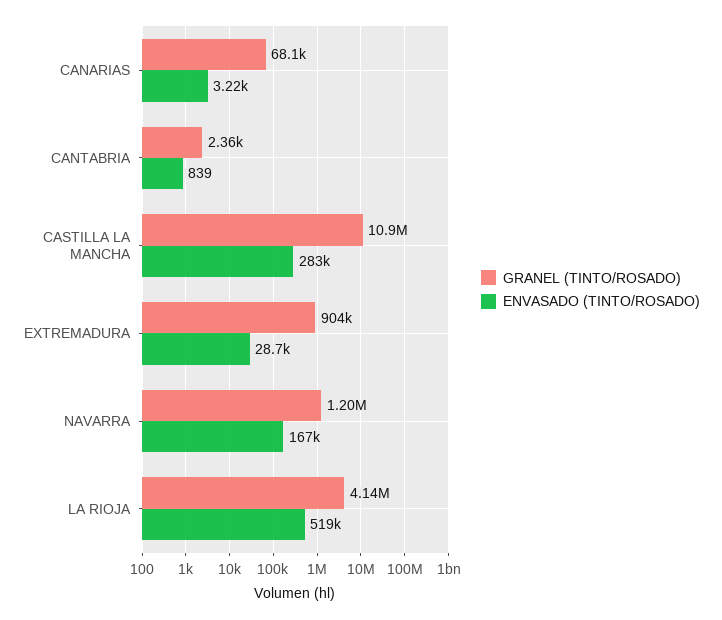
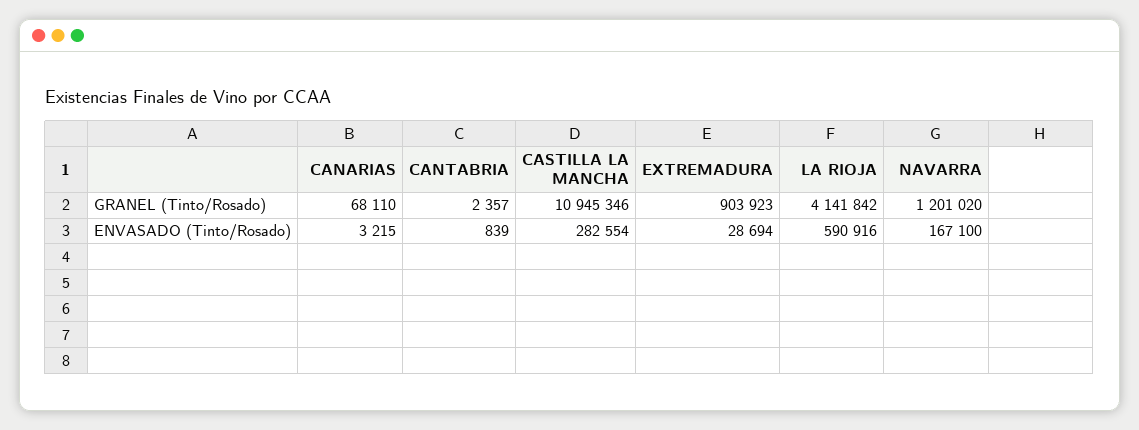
  {
    "GRANEL (TINTO/ROSADO)": {
      "CANARIAS": 68110,
      "CANTABRIA": 2357,
      "CASTILLA LA MANCHA": 10945346,
      "EXTREMADURA": 903923,
      "NAVARRA": 1201020,
      "LA RIOJA": 4141842
    },
    "ENVASADO (TINTO/ROSADO)": {
      "CANARIAS": 3215,
      "CANTABRIA": 839,
      "CASTILLA LA MANCHA": 282554,
      "EXTREMADURA": 28694,
      "NAVARRA": 167100,
-     "LA RIOJA": 519000
+     "LA RIOJA": 590916
    }
  }

